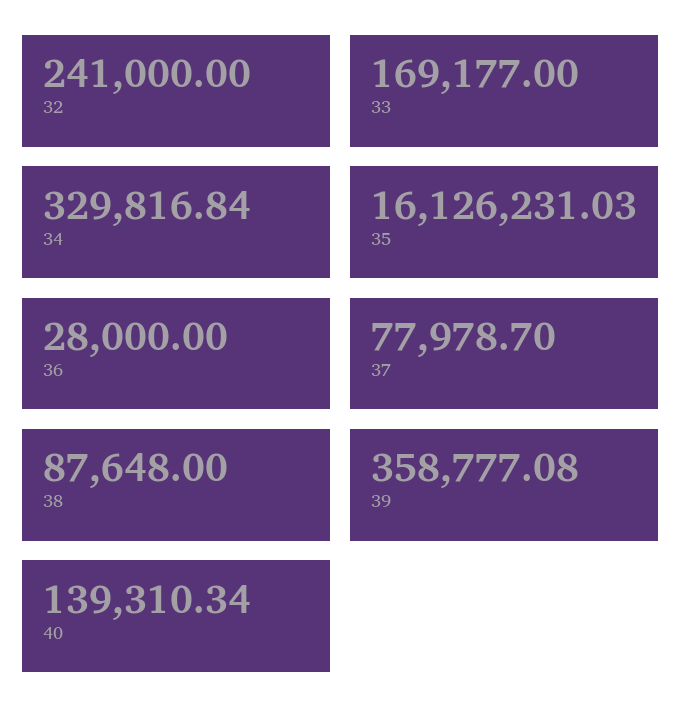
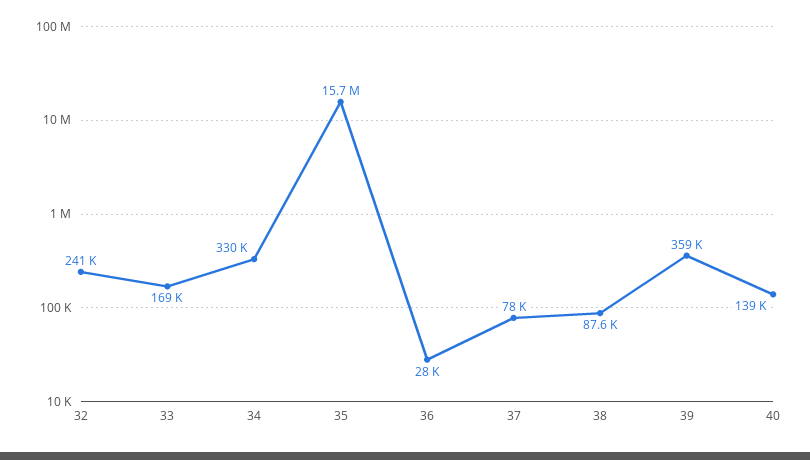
  {
    "32": 241000,
    "33": 169177,
    "34": 329816.84,
-   "35": 16126231.03,
+   "35": 15700000,
    "36": 28000,
    "37": 77978.7,
    "38": 87648,
    "39": 358777.08,
    "40": 139310.34
  }

